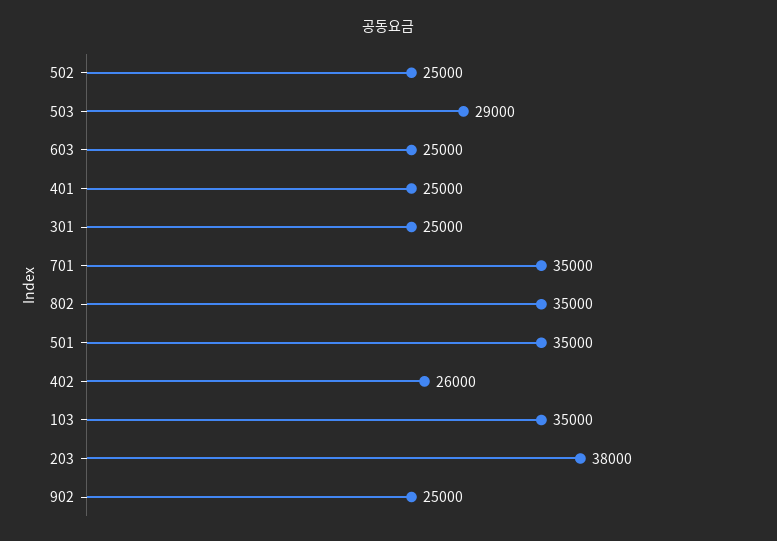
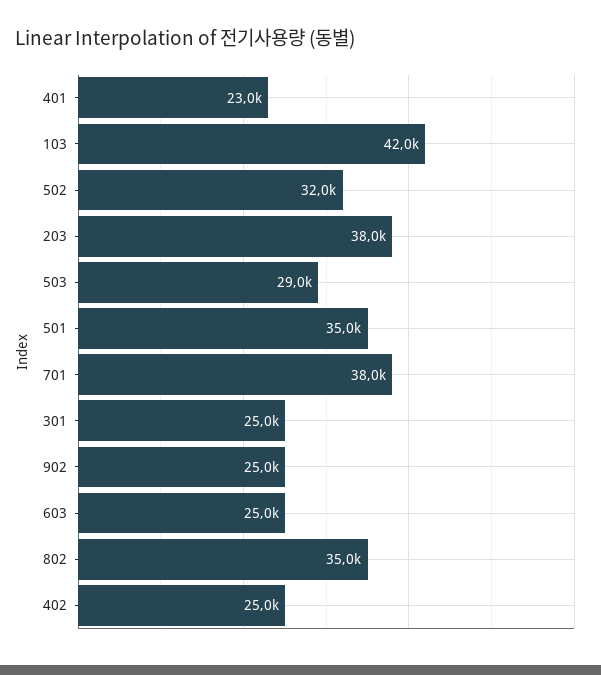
  {
-   "502": 25000,
+   "502": 32000,
    "503": 29000,
    "603": 25000,
-   "401": 25000,
+   "401": 23000,
    "301": 25000,
-   "701": 35000,
+   "701": 38000,
    "802": 35000,
    "501": 35000,
-   "402": 26000,
+   "402": 25000,
-   "103": 35000,
+   "103": 42000,
    "203": 38000,
    "902": 25000
  }

